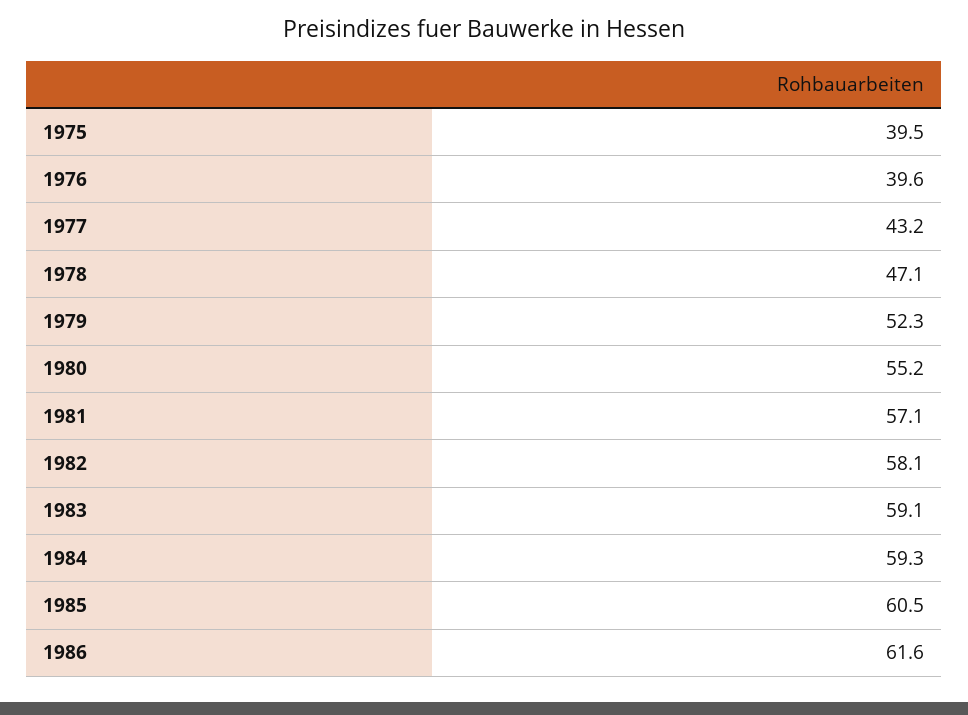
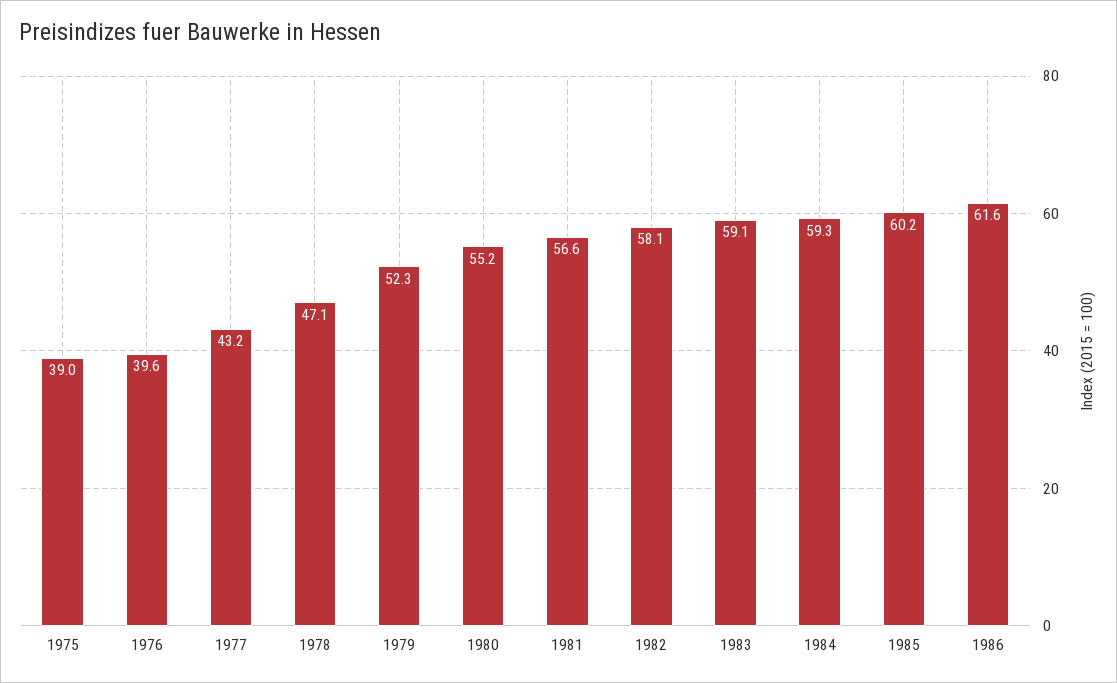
  {
-   "1975": 39.5,
+   "1975": 39,
    "1976": 39.6,
    "1977": 43.2,
    "1978": 47.1,
    "1979": 52.3,
    "1980": 55.2,
-   "1981": 57.1,
+   "1981": 56.6,
    "1982": 58.1,
    "1983": 59.1,
    "1984": 59.3,
-   "1985": 60.5,
+   "1985": 60.2,
    "1986": 61.6
  }

